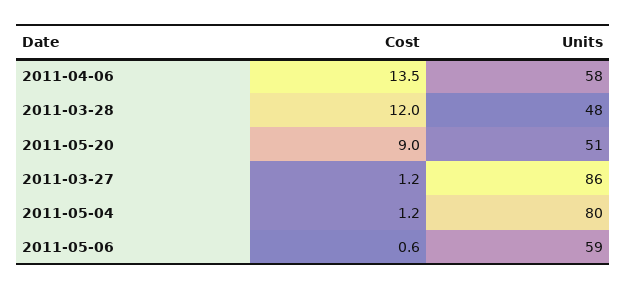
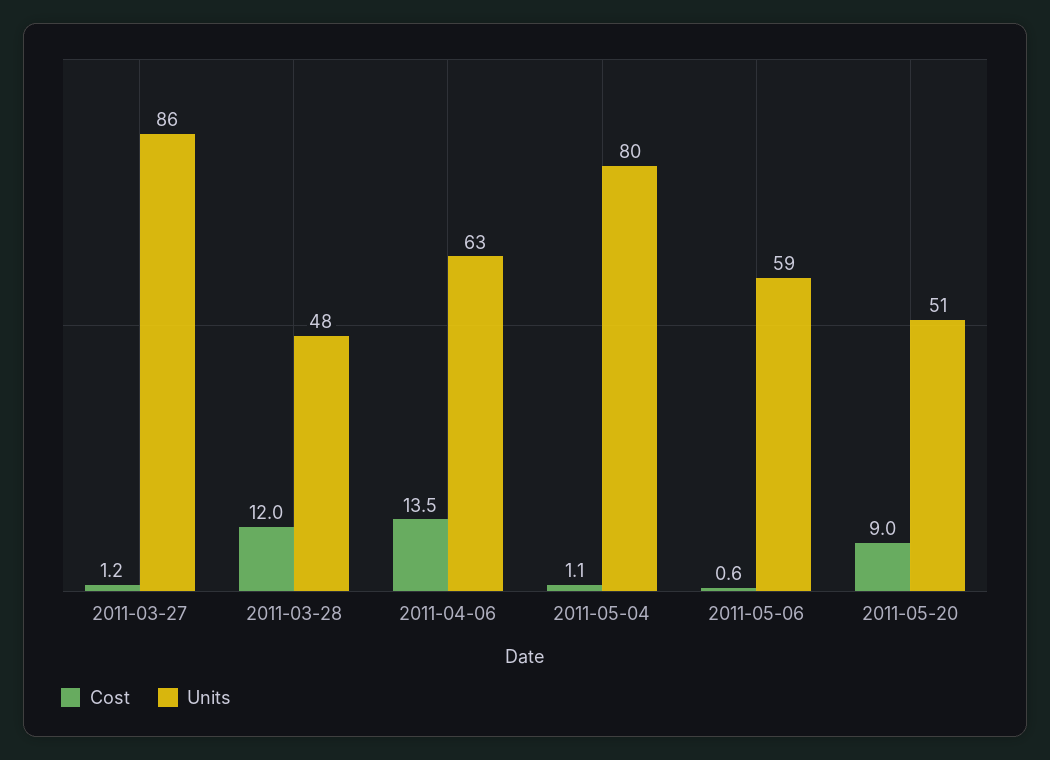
  {
    "Cost": {
      "2011-04-06": 13.5,
      "2011-03-28": 12,
      "2011-05-20": 9,
      "2011-03-27": 1.2,
-     "2011-05-04": 1.2,
+     "2011-05-04": 1.1,
      "2011-05-06": 0.6
    },
    "Units": {
-     "2011-04-06": 58,
+     "2011-04-06": 63,
      "2011-03-28": 48,
      "2011-05-20": 51,
      "2011-03-27": 86,
      "2011-05-04": 80,
      "2011-05-06": 59
    }
  }

